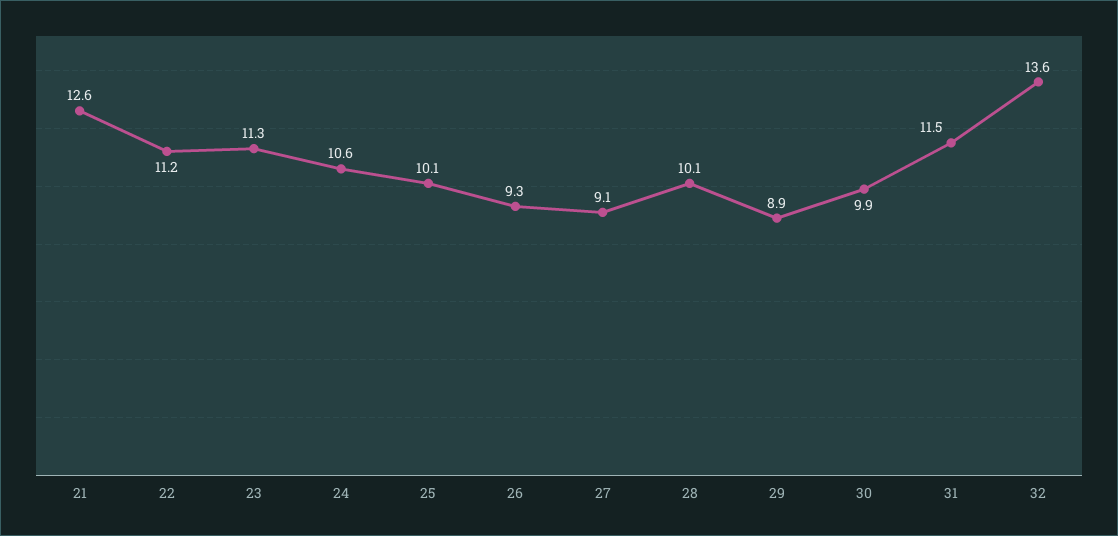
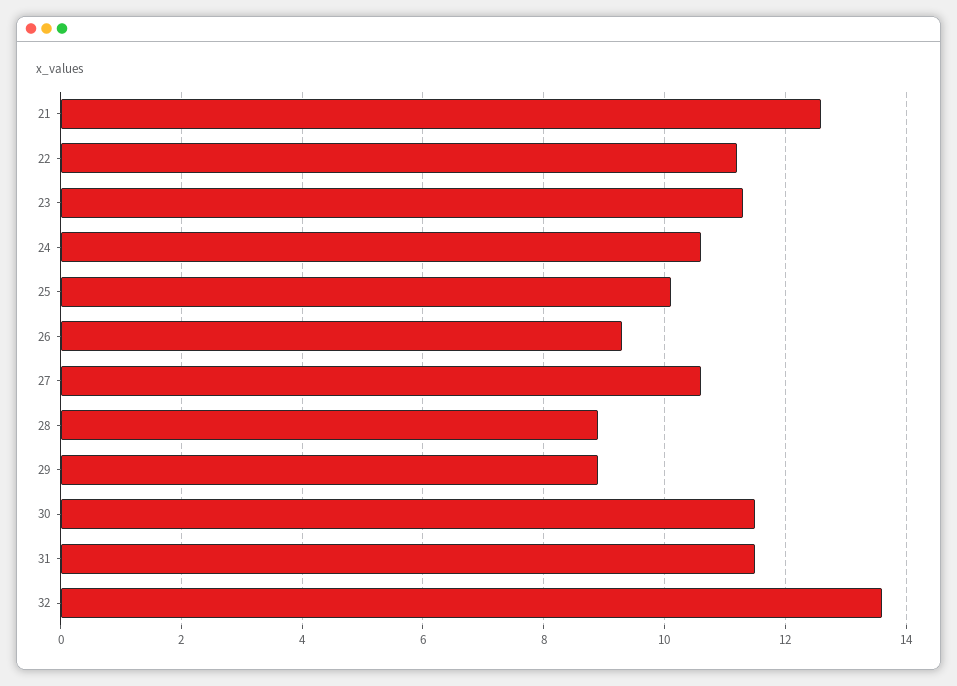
  {
    "21": 12.6,
    "22": 11.2,
    "23": 11.3,
    "24": 10.6,
    "25": 10.1,
    "26": 9.3,
-   "27": 9.1,
+   "27": 10.5,
-   "28": 10.1,
+   "28": 9,
    "29": 8.9,
-   "30": 9.9,
+   "30": 11.5,
    "31": 11.5,
    "32": 13.6
  }

